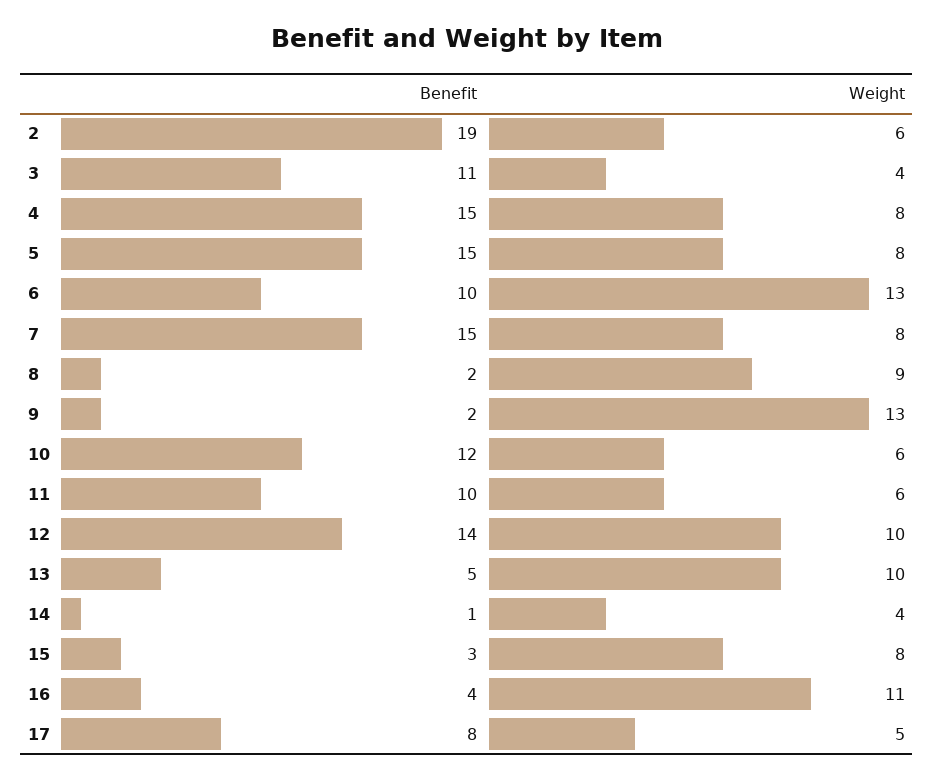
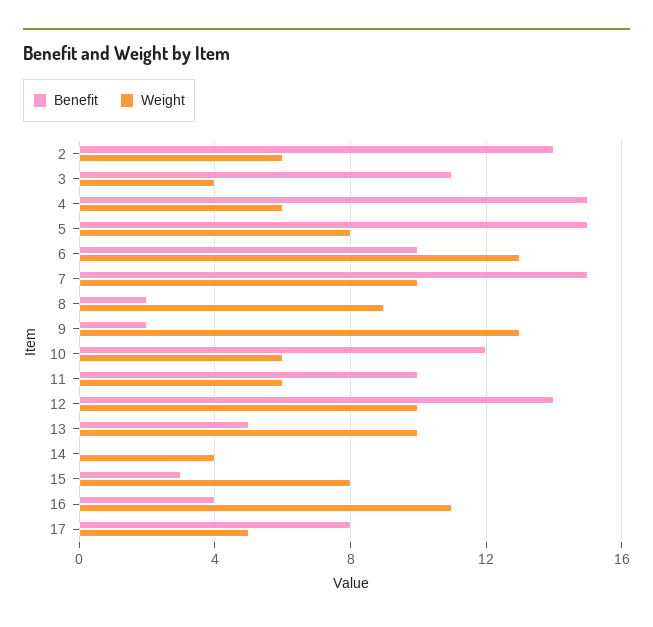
  {
    "Benefit": {
-     "2": 19,
+     "2": 14,
      "3": 11,
      "4": 15,
      "5": 15,
      "6": 10,
      "7": 15,
      "8": 2,
      "9": 2,
      "10": 12,
      "11": 10,
      "12": 14,
      "13": 5,
-     "14": 1,
+     "14": 0,
      "15": 3,
      "16": 4,
      "17": 8
    },
    "Weight": {
      "2": 6,
      "3": 4,
-     "4": 8,
+     "4": 6,
      "5": 8,
      "6": 13,
-     "7": 8,
+     "7": 10,
      "8": 9,
      "9": 13,
      "10": 6,
      "11": 6,
      "12": 10,
      "13": 10,
      "14": 4,
      "15": 8,
      "16": 11,
      "17": 5
    }
  }

